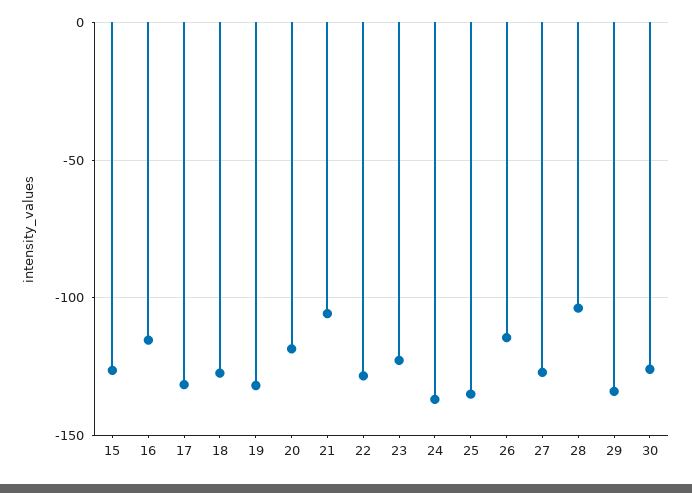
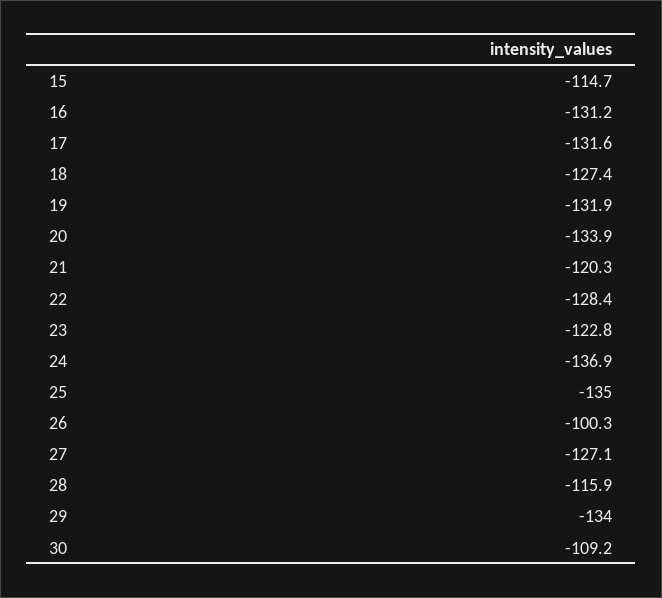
  {
-   "15": -125,
+   "15": -114.7,
-   "16": -115,
+   "16": -131.2,
    "17": -131.6,
    "18": -127.4,
    "19": -131.9,
-   "20": -120,
+   "20": -133.9,
-   "21": -105,
+   "21": -120.3,
    "22": -128.4,
    "23": -122.8,
    "24": -136.9,
    "25": -135,
-   "26": -115,
+   "26": -100.3,
    "27": -127.1,
-   "28": -105,
+   "28": -115.9,
    "29": -134,
-   "30": -125
+   "30": -109.2
  }

